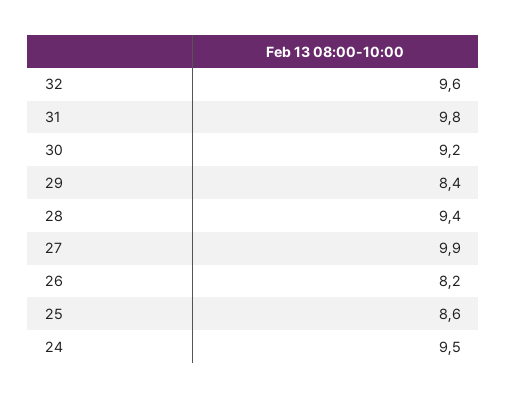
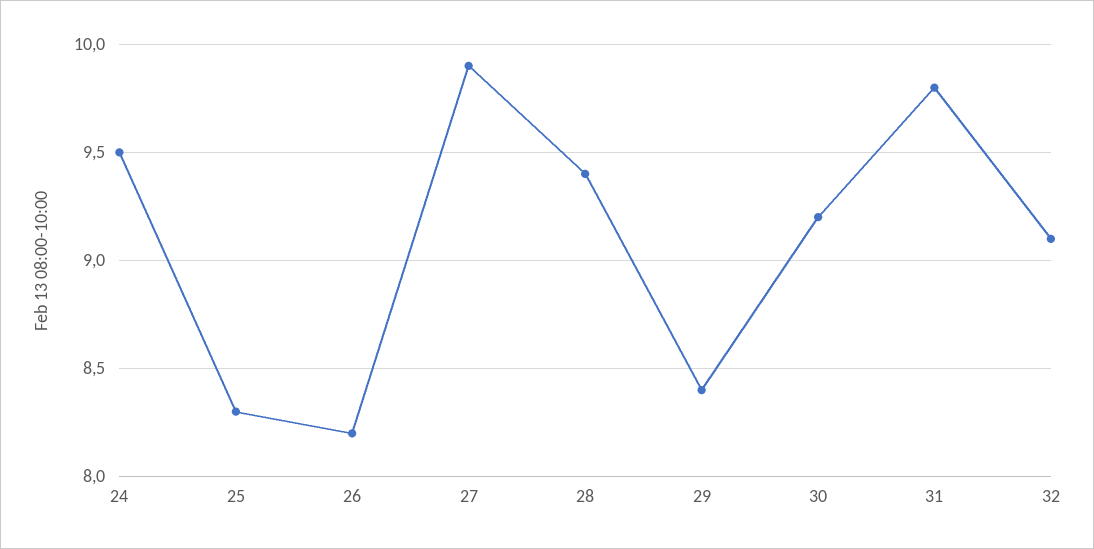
  {
-   "32": 9.6,
+   "32": 9.1,
    "31": 9.8,
    "30": 9.2,
    "29": 8.4,
    "28": 9.4,
    "27": 9.9,
    "26": 8.2,
-   "25": 8.6,
+   "25": 8.3,
    "24": 9.5
  }

